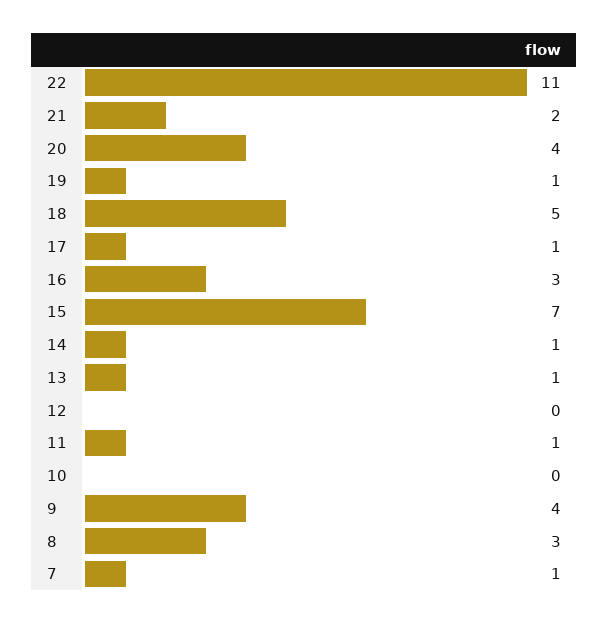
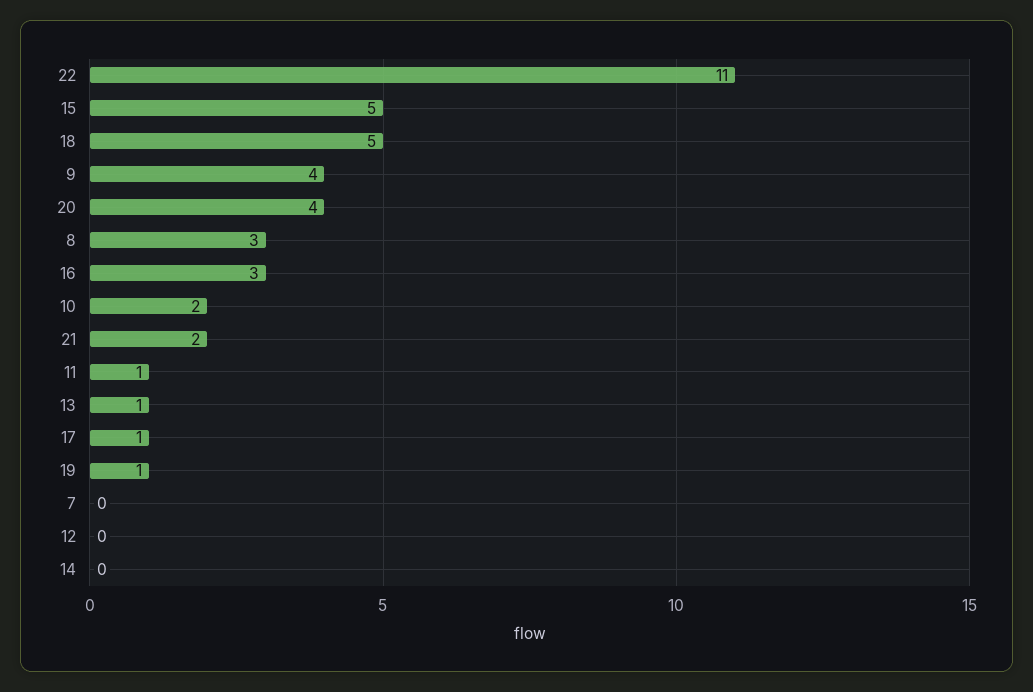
  {
    "22": 11,
    "21": 2,
    "20": 4,
    "19": 1,
    "18": 5,
    "17": 1,
    "16": 3,
-   "15": 7,
+   "15": 5,
-   "14": 1,
+   "14": 0,
    "13": 1,
    "12": 0,
    "11": 1,
-   "10": 0,
+   "10": 2,
    "9": 4,
    "8": 3,
-   "7": 1
+   "7": 0
  }

